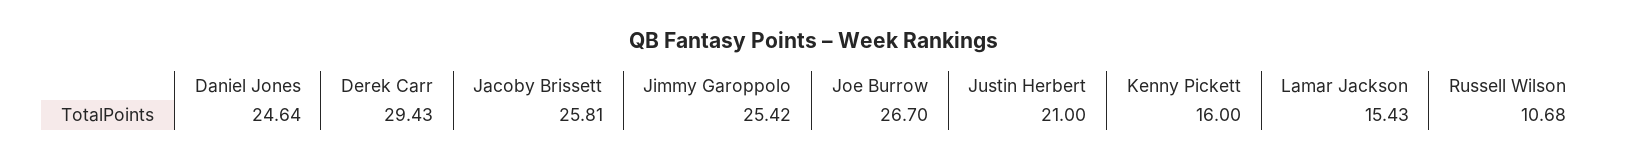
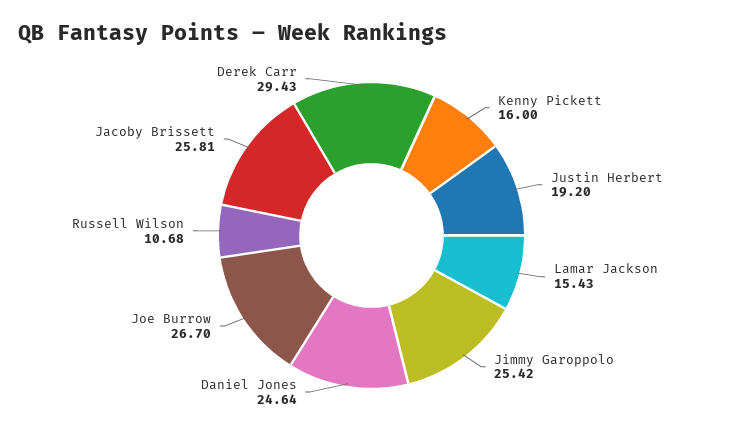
  {
    "Daniel Jones": 24.64,
    "Derek Carr": 29.43,
    "Jacoby Brissett": 25.81,
    "Jimmy Garoppolo": 25.42,
    "Joe Burrow": 26.7,
-   "Justin Herbert": 21,
+   "Justin Herbert": 19.2,
    "Kenny Pickett": 16,
    "Lamar Jackson": 15.43,
    "Russell Wilson": 10.68
  }

